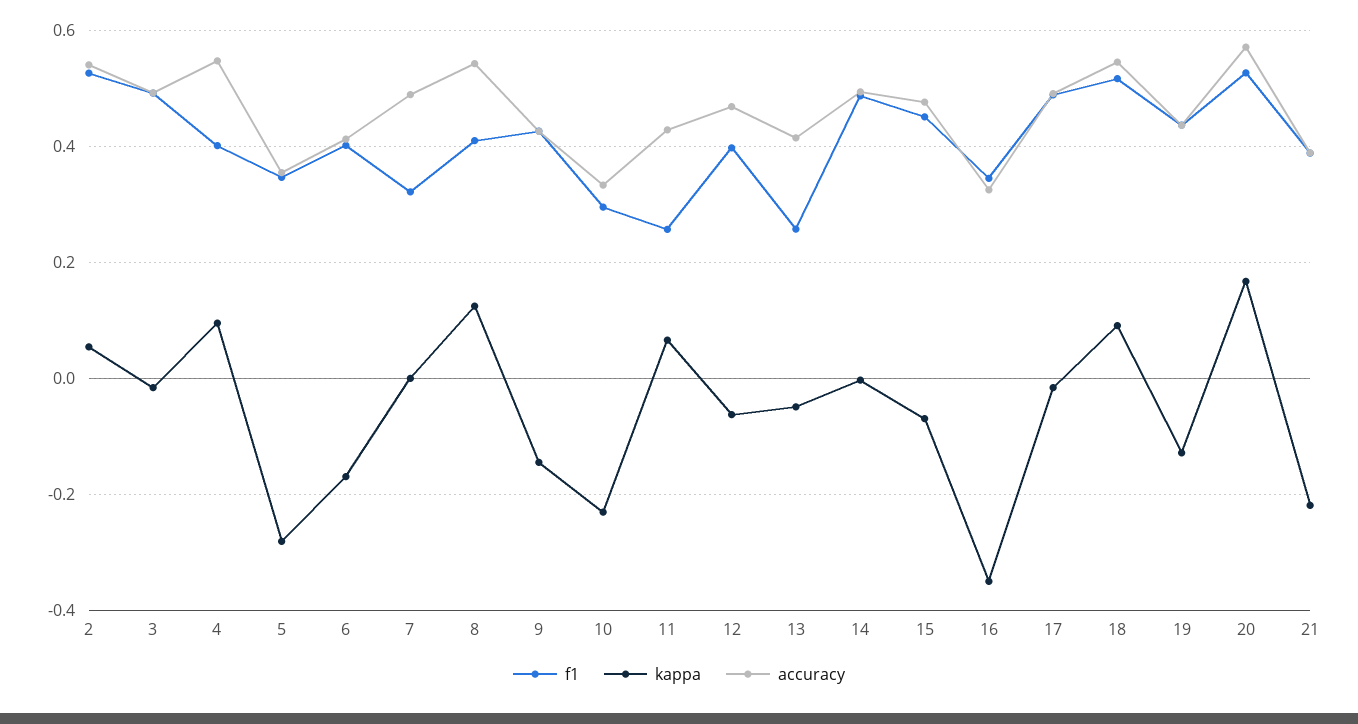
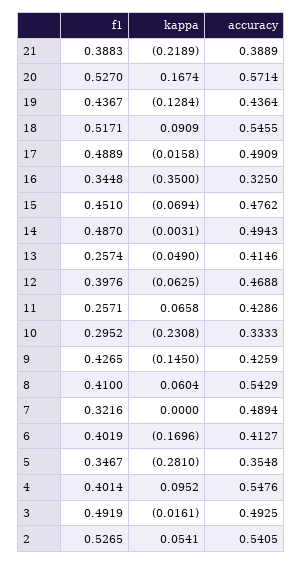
  {
    "f1": {
      "2": 0.5265,
      "3": 0.4919,
      "4": 0.4014,
      "5": 0.3467,
      "6": 0.4019,
      "7": 0.3216,
      "8": 0.41,
      "9": 0.4265,
      "10": 0.2952,
      "11": 0.2571,
      "12": 0.3976,
      "13": 0.2574,
      "14": 0.487,
      "15": 0.451,
      "16": 0.3448,
      "17": 0.4889,
      "18": 0.5171,
      "19": 0.4367,
      "20": 0.527,
      "21": 0.3883
    },
    "kappa": {
      "2": 0.0541,
      "3": -0.0161,
      "4": 0.0952,
      "5": -0.281,
      "6": -0.1696,
      "7": 0,
-     "8": 0.12,
+     "8": 0.0604,
      "9": -0.145,
      "10": -0.2308,
      "11": 0.0658,
      "12": -0.0625,
      "13": -0.049,
      "14": -0.0031,
      "15": -0.0694,
      "16": -0.35,
      "17": -0.0158,
      "18": 0.0909,
      "19": -0.1284,
      "20": 0.1674,
      "21": -0.2189
    },
    "accuracy": {
      "2": 0.5405,
      "3": 0.4925,
      "4": 0.5476,
      "5": 0.3548,
      "6": 0.4127,
      "7": 0.4894,
      "8": 0.5429,
      "9": 0.4259,
      "10": 0.3333,
      "11": 0.4286,
      "12": 0.4688,
      "13": 0.4146,
      "14": 0.4943,
      "15": 0.4762,
      "16": 0.325,
      "17": 0.4909,
      "18": 0.5455,
      "19": 0.4364,
      "20": 0.5714,
      "21": 0.3889
    }
  }

